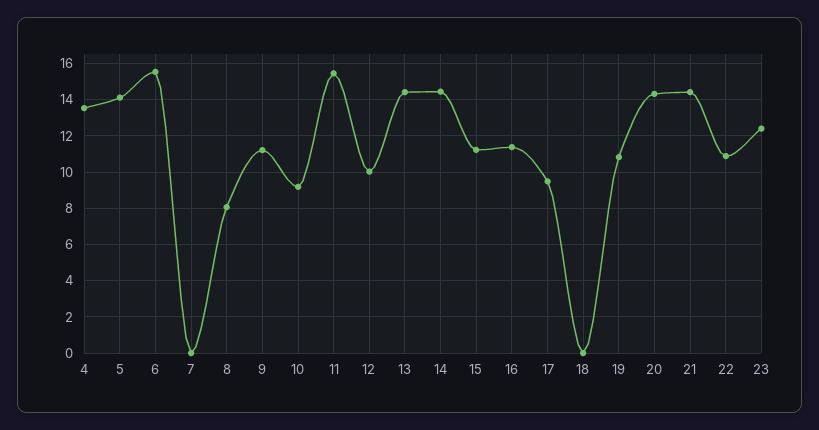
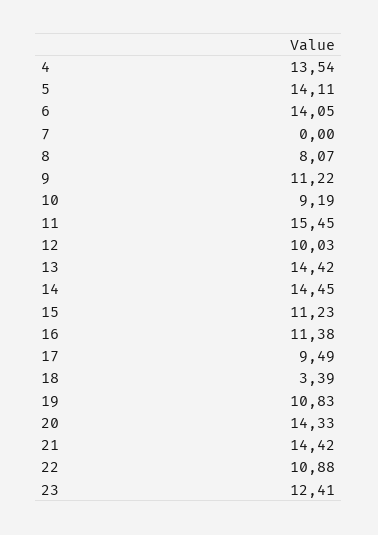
  {
    "4": 13.54,
    "5": 14.11,
-   "6": 15.5,
+   "6": 14.05,
    "7": 0,
    "8": 8.07,
    "9": 11.22,
    "10": 9.19,
    "11": 15.45,
    "12": 10.03,
    "13": 14.42,
    "14": 14.45,
    "15": 11.23,
    "16": 11.38,
    "17": 9.49,
-   "18": 0,
+   "18": 3.39,
    "19": 10.83,
    "20": 14.33,
    "21": 14.42,
    "22": 10.88,
    "23": 12.41
  }

